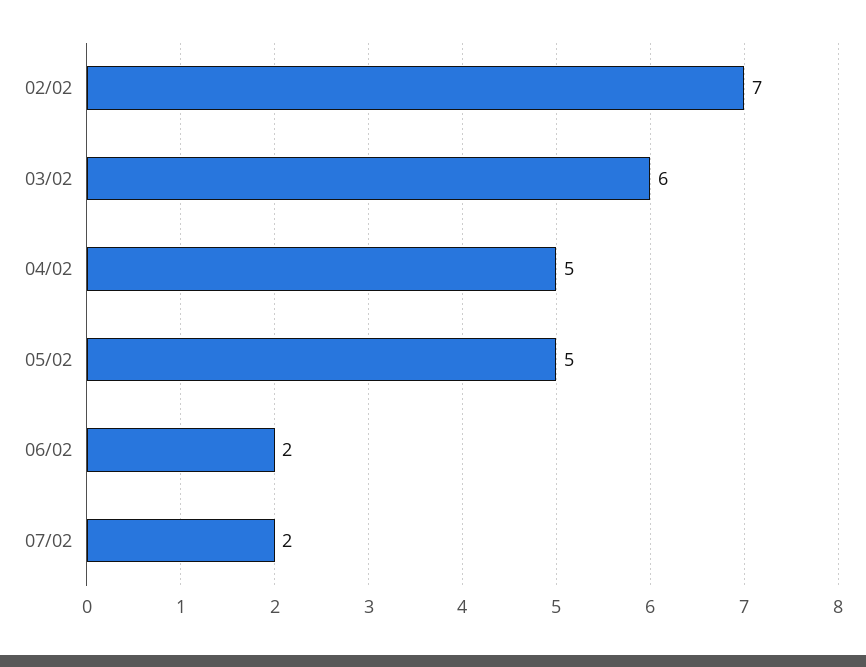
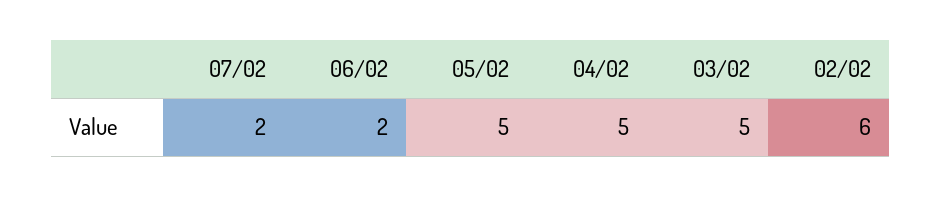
  {
-   "02/02": 7,
+   "02/02": 6,
-   "03/02": 6,
+   "03/02": 5,
    "04/02": 5,
    "05/02": 5,
    "06/02": 2,
    "07/02": 2
  }

